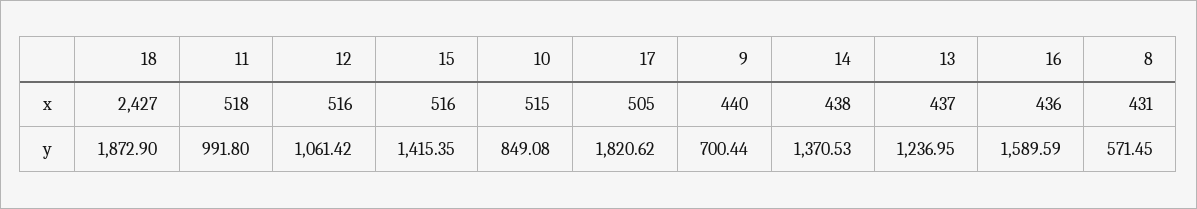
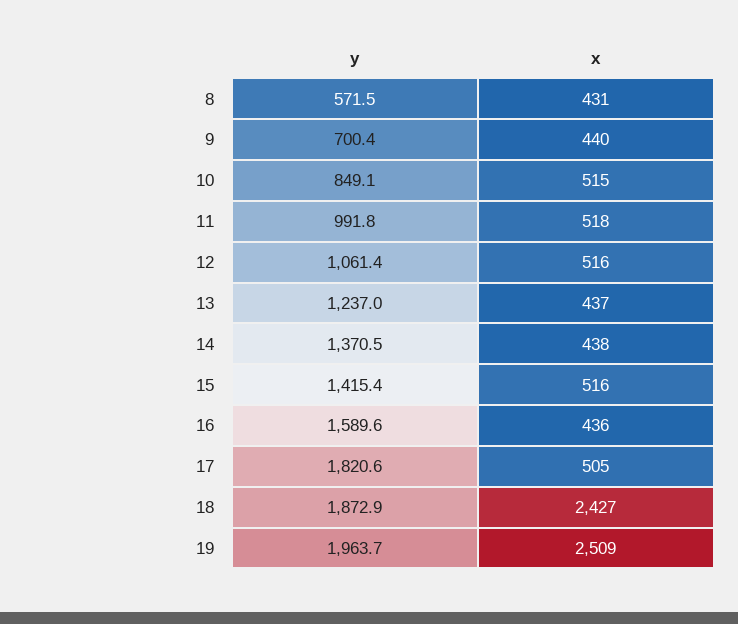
  {
    "18": {
      "x": 2427,
      "y": 1872.9
    },
    "11": {
      "x": 518,
      "y": 991.8
    },
    "12": {
      "x": 516,
      "y": 1061.42
    },
    "15": {
      "x": 516,
      "y": 1415.35
    },
    "10": {
      "x": 515,
      "y": 849.08
    },
    "17": {
      "x": 505,
      "y": 1820.62
    },
    "9": {
      "x": 440,
      "y": 700.44
    },
    "14": {
      "x": 438,
      "y": 1370.53
    },
    "13": {
      "x": 437,
      "y": 1236.95
    },
    "16": {
      "x": 436,
      "y": 1589.59
    },
    "8": {
      "x": 431,
      "y": 571.45
-   }
+   },
+   "19": {
+     "y": 1963.7,
+     "x": 2509
+   }
  }

